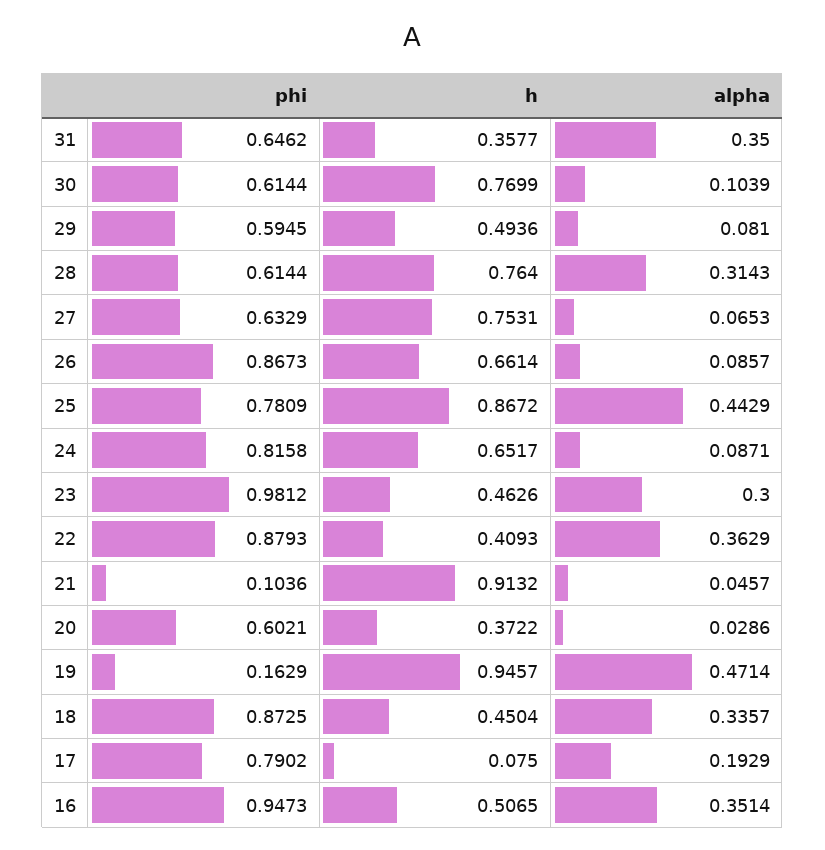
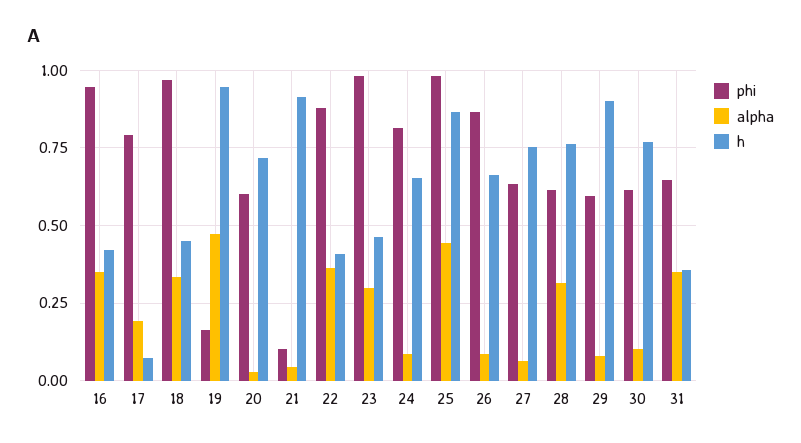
  {
    "phi": {
      "31": 0.6462,
      "30": 0.6144,
      "29": 0.5945,
      "28": 0.6144,
      "27": 0.6329,
      "26": 0.8673,
-     "25": 0.7809,
+     "25": 0.975,
      "24": 0.8158,
      "23": 0.9812,
      "22": 0.8793,
      "21": 0.1036,
      "20": 0.6021,
      "19": 0.1629,
-     "18": 0.8725,
+     "18": 0.975,
      "17": 0.7902,
      "16": 0.9473
    },
    "h": {
      "31": 0.3577,
      "30": 0.7699,
-     "29": 0.4936,
+     "29": 0.9,
      "28": 0.764,
      "27": 0.7531,
      "26": 0.6614,
      "25": 0.8672,
      "24": 0.6517,
      "23": 0.4626,
      "22": 0.4093,
      "21": 0.9132,
-     "20": 0.3722,
+     "20": 0.725,
      "19": 0.9457,
      "18": 0.4504,
      "17": 0.075,
-     "16": 0.5065
+     "16": 0.425
    },
    "alpha": {
      "31": 0.35,
      "30": 0.1039,
      "29": 0.081,
      "28": 0.3143,
      "27": 0.0653,
      "26": 0.0857,
      "25": 0.4429,
      "24": 0.0871,
      "23": 0.3,
      "22": 0.3629,
      "21": 0.0457,
      "20": 0.0286,
      "19": 0.4714,
      "18": 0.3357,
      "17": 0.1929,
      "16": 0.3514
    }
  }

